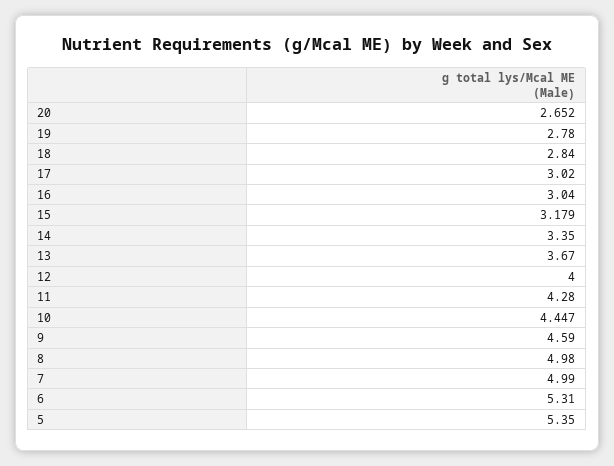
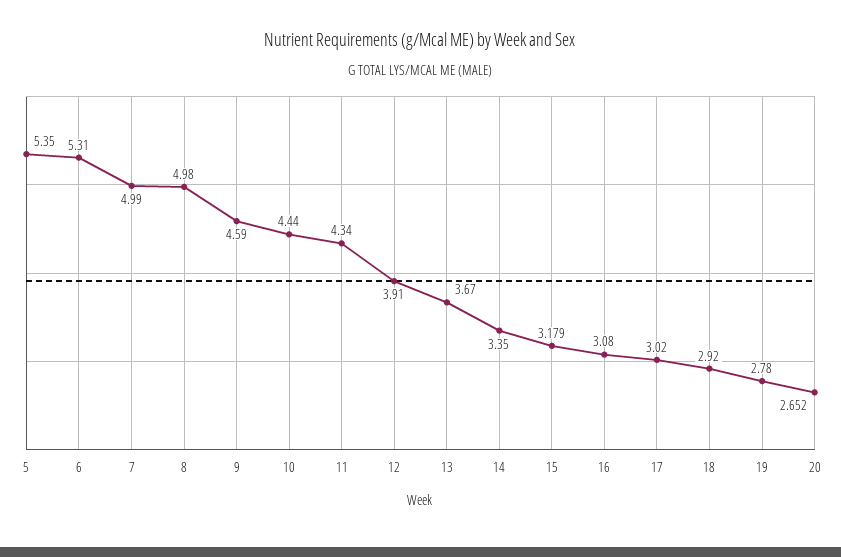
  {
    "20": 2.652,
    "19": 2.78,
-   "18": 2.84,
+   "18": 2.92,
    "17": 3.02,
-   "16": 3.04,
+   "16": 3.08,
    "15": 3.179,
    "14": 3.35,
    "13": 3.67,
-   "12": 4,
+   "12": 3.91,
-   "11": 4.28,
+   "11": 4.34,
-   "10": 4.447,
+   "10": 4.44,
    "9": 4.59,
    "8": 4.98,
    "7": 4.99,
    "6": 5.31,
    "5": 5.35
  }

